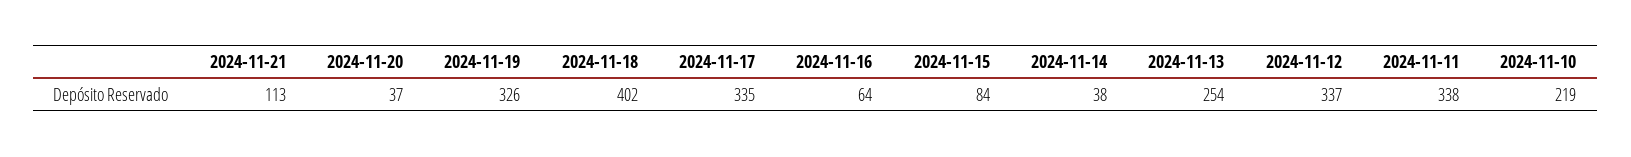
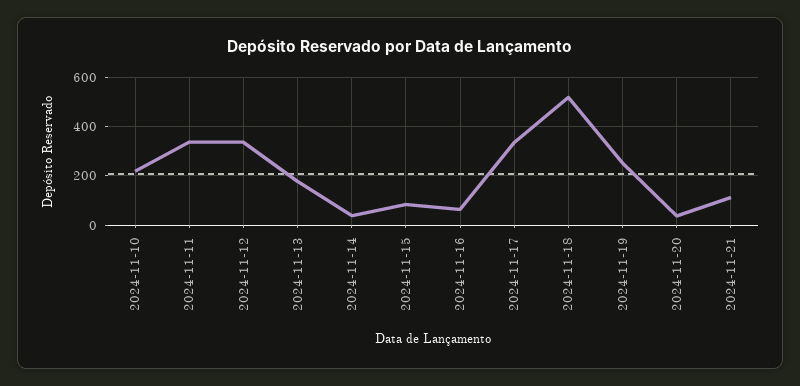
  {
    "2024-11-21": 113,
    "2024-11-20": 37,
-   "2024-11-19": 326,
+   "2024-11-19": 250,
-   "2024-11-18": 402,
+   "2024-11-18": 525,
    "2024-11-17": 335,
    "2024-11-16": 64,
    "2024-11-15": 84,
    "2024-11-14": 38,
-   "2024-11-13": 254,
+   "2024-11-13": 175,
    "2024-11-12": 337,
    "2024-11-11": 338,
    "2024-11-10": 219
  }

